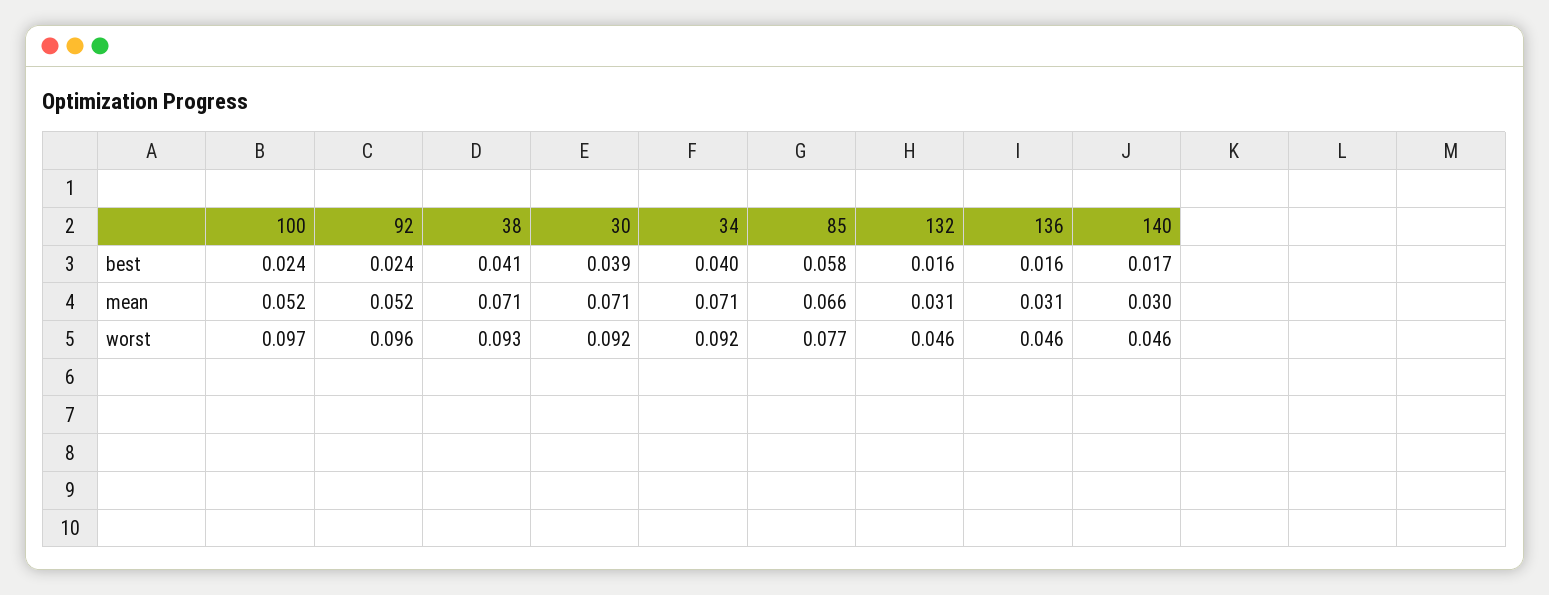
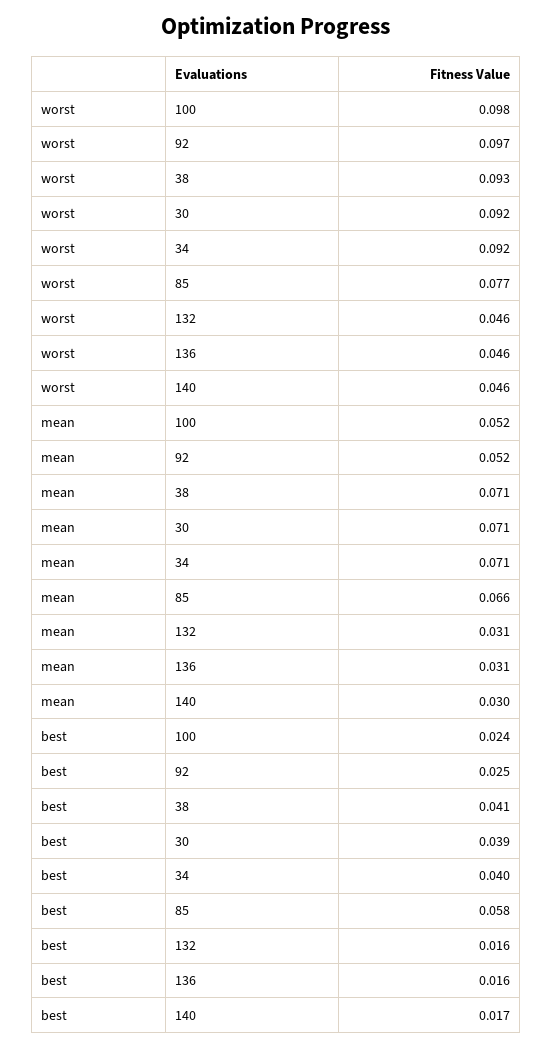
  {
    "100": {
      "best": 0.024,
      "mean": 0.052,
-     "worst": 0.097
+     "worst": 0.098
    },
    "92": {
-     "best": 0.024,
+     "best": 0.025,
      "mean": 0.052,
-     "worst": 0.096
+     "worst": 0.097
    },
    "38": {
      "best": 0.041,
      "mean": 0.071,
      "worst": 0.093
    },
    "30": {
      "best": 0.039,
      "mean": 0.071,
      "worst": 0.092
    },
    "34": {
      "best": 0.04,
      "mean": 0.071,
      "worst": 0.092
    },
    "85": {
      "best": 0.058,
      "mean": 0.066,
      "worst": 0.077
    },
    "132": {
      "best": 0.016,
      "mean": 0.031,
      "worst": 0.046
    },
    "136": {
      "best": 0.016,
      "mean": 0.031,
      "worst": 0.046
    },
    "140": {
      "best": 0.017,
      "mean": 0.03,
      "worst": 0.046
    }
  }

